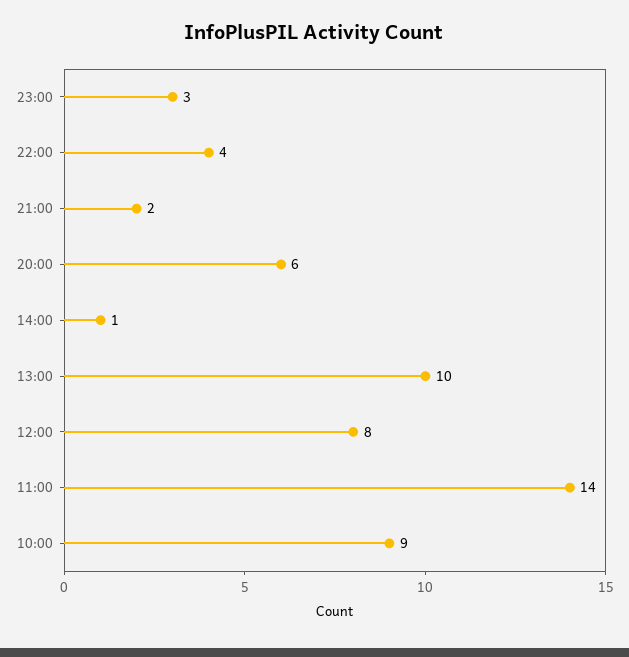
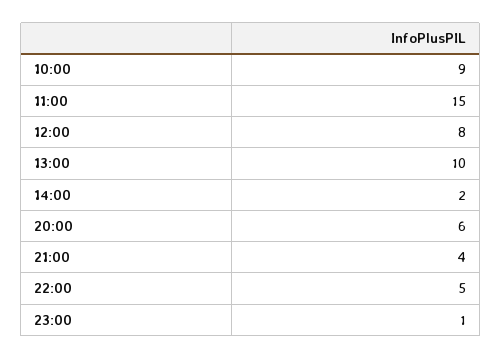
  {
-   "23:00": 3,
+   "23:00": 1,
-   "22:00": 4,
+   "22:00": 5,
-   "21:00": 2,
+   "21:00": 4,
    "20:00": 6,
-   "14:00": 1,
+   "14:00": 2,
    "13:00": 10,
    "12:00": 8,
-   "11:00": 14,
+   "11:00": 15,
    "10:00": 9
  }

